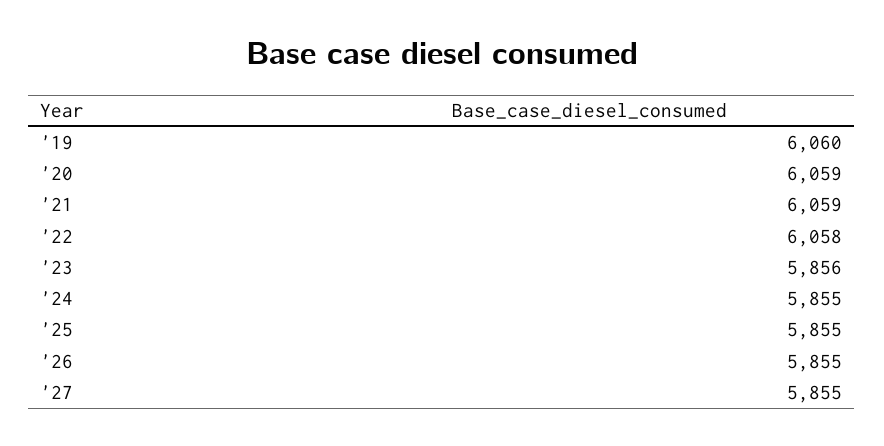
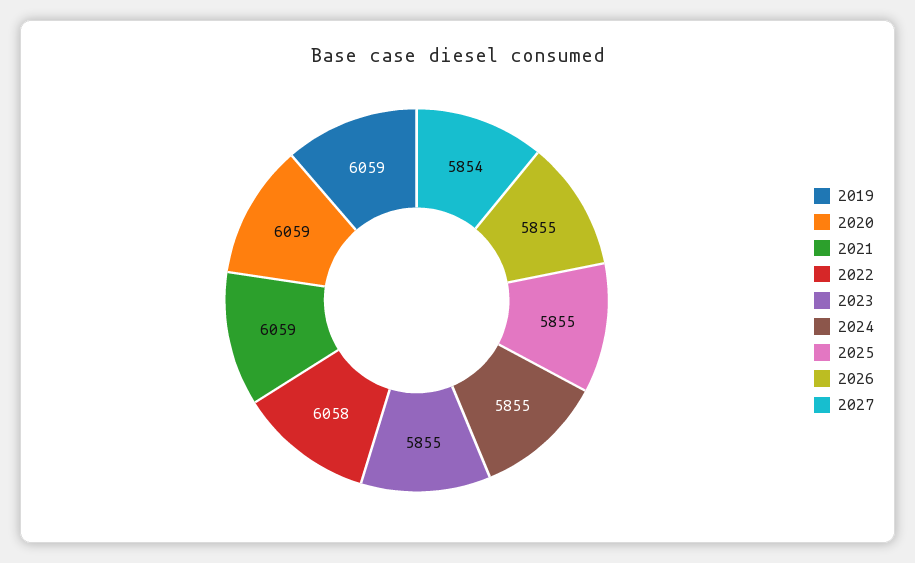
  {
-   "'19": 6060,
+   "'19": 6059,
    "'20": 6059,
    "'21": 6059,
    "'22": 6058,
-   "'23": 5856,
+   "'23": 5855,
    "'24": 5855,
    "'25": 5855,
    "'26": 5855,
-   "'27": 5855
+   "'27": 5854
  }

